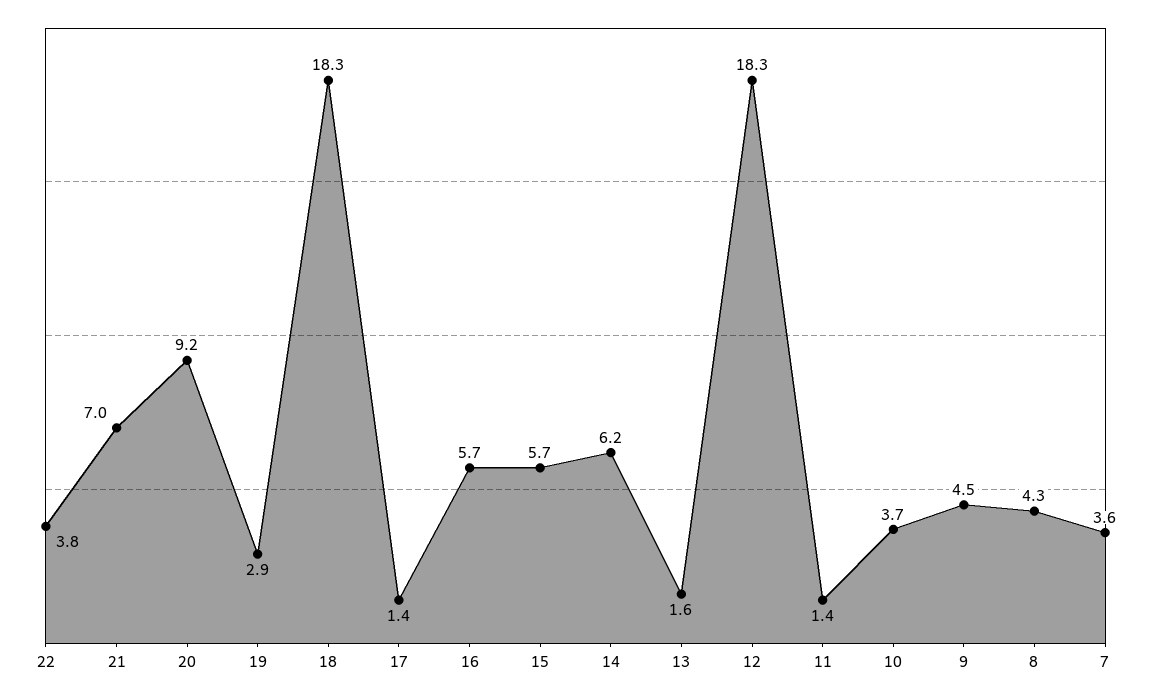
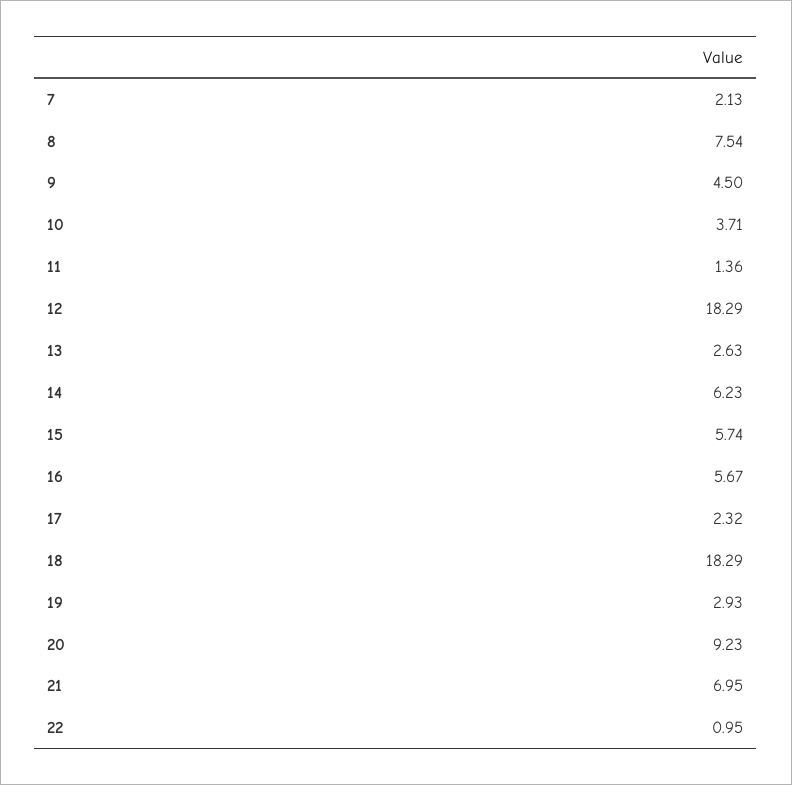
  {
-   "22": 3.8,
+   "22": 0.95,
    "21": 6.95,
    "20": 9.23,
    "19": 2.93,
    "18": 18.29,
-   "17": 1.4,
+   "17": 2.32,
    "16": 5.67,
    "15": 5.74,
    "14": 6.23,
-   "13": 1.6,
+   "13": 2.63,
    "12": 18.29,
    "11": 1.36,
    "10": 3.71,
    "9": 4.5,
-   "8": 4.3,
+   "8": 7.54,
-   "7": 3.6
+   "7": 2.13
  }

